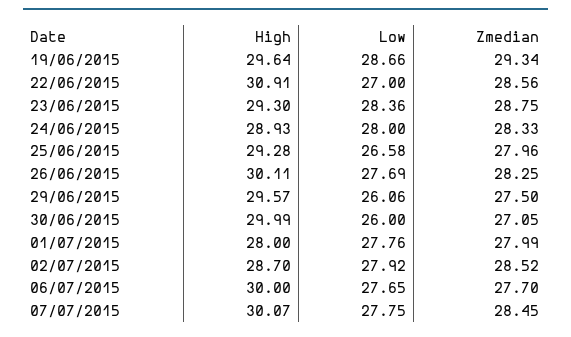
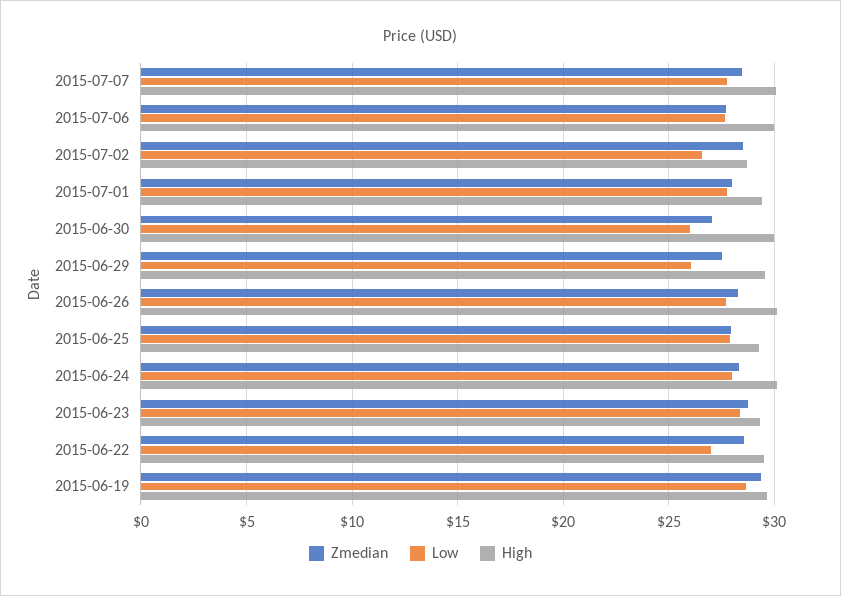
  {
    "High": {
      "19/06/2015": 29.64,
-     "22/06/2015": 30.91,
+     "22/06/2015": 29.5,
      "23/06/2015": 29.3,
-     "24/06/2015": 28.93,
+     "24/06/2015": 30,
      "25/06/2015": 29.28,
      "26/06/2015": 30.11,
      "29/06/2015": 29.57,
      "30/06/2015": 29.99,
-     "01/07/2015": 28,
+     "01/07/2015": 29.5,
      "02/07/2015": 28.7,
      "06/07/2015": 30,
      "07/07/2015": 30.07
    },
    "Low": {
      "19/06/2015": 28.66,
      "22/06/2015": 27,
      "23/06/2015": 28.36,
      "24/06/2015": 28,
-     "25/06/2015": 26.58,
+     "25/06/2015": 28,
      "26/06/2015": 27.69,
      "29/06/2015": 26.06,
      "30/06/2015": 26,
      "01/07/2015": 27.76,
-     "02/07/2015": 27.92,
+     "02/07/2015": 26.5,
      "06/07/2015": 27.65,
      "07/07/2015": 27.75
    },
    "Zmedian": {
      "19/06/2015": 29.34,
      "22/06/2015": 28.56,
      "23/06/2015": 28.75,
      "24/06/2015": 28.33,
      "25/06/2015": 27.96,
      "26/06/2015": 28.25,
      "29/06/2015": 27.5,
      "30/06/2015": 27.05,
      "01/07/2015": 27.99,
      "02/07/2015": 28.52,
      "06/07/2015": 27.7,
      "07/07/2015": 28.45
    }
  }

